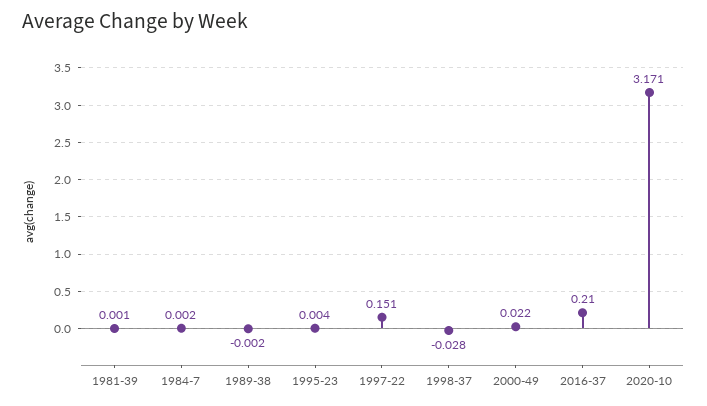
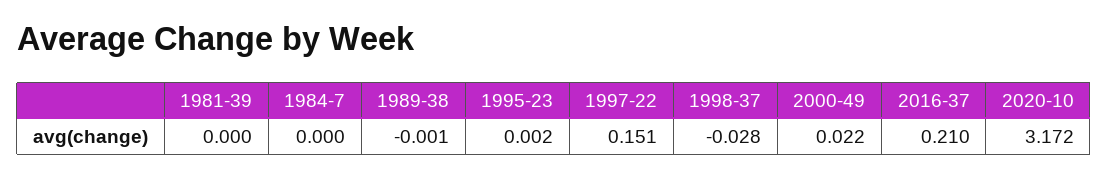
  {
-   "1981-39": 0.001,
+   "1981-39": 0,
-   "1984-7": 0.002,
+   "1984-7": 0,
-   "1989-38": -0.002,
+   "1989-38": -0.001,
-   "1995-23": 0.004,
+   "1995-23": 0.002,
    "1997-22": 0.151,
    "1998-37": -0.028,
    "2000-49": 0.022,
    "2016-37": 0.21,
-   "2020-10": 3.171
+   "2020-10": 3.172
  }

